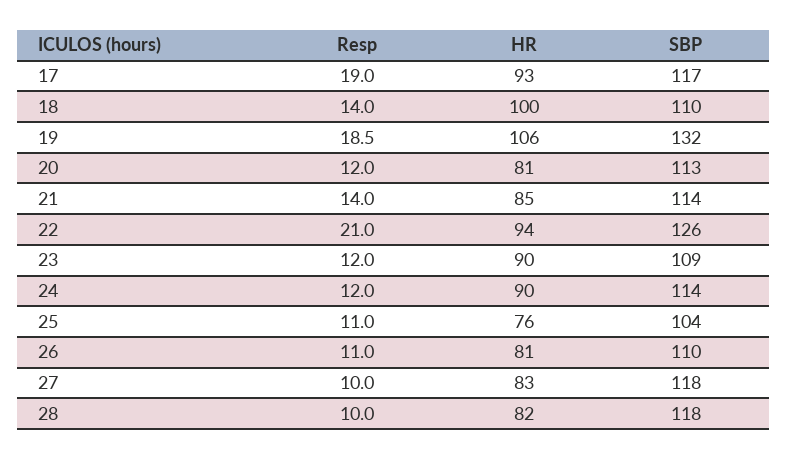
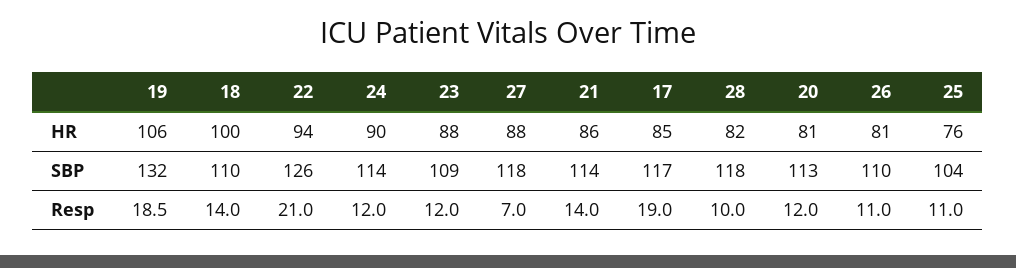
  {
    "Resp": {
      "17": 19,
      "18": 14,
      "19": 18.5,
      "20": 12,
      "21": 14,
      "22": 21,
      "23": 12,
      "24": 12,
      "25": 11,
      "26": 11,
-     "27": 10,
+     "27": 7,
      "28": 10
    },
    "HR": {
-     "17": 93,
+     "17": 85,
      "18": 100,
      "19": 106,
      "20": 81,
-     "21": 85,
+     "21": 86,
      "22": 94,
-     "23": 90,
+     "23": 88,
      "24": 90,
      "25": 76,
      "26": 81,
-     "27": 83,
+     "27": 88,
      "28": 82
    },
    "SBP": {
      "17": 117,
      "18": 110,
      "19": 132,
      "20": 113,
      "21": 114,
      "22": 126,
      "23": 109,
      "24": 114,
      "25": 104,
      "26": 110,
      "27": 118,
      "28": 118
    }
  }

